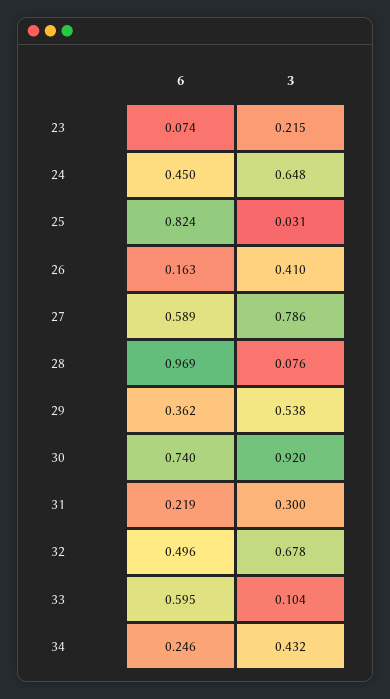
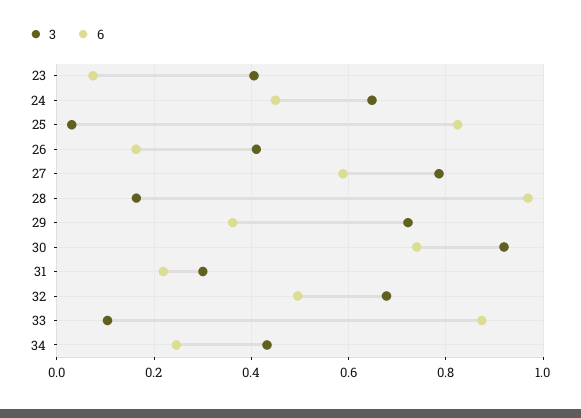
  {
    "6": {
      "23": 0.074,
      "24": 0.45,
      "25": 0.824,
      "26": 0.163,
      "27": 0.589,
      "28": 0.969,
      "29": 0.362,
      "30": 0.74,
      "31": 0.219,
      "32": 0.496,
-     "33": 0.595,
+     "33": 0.88,
      "34": 0.246
    },
    "3": {
-     "23": 0.215,
+     "23": 0.4,
      "24": 0.648,
      "25": 0.031,
      "26": 0.41,
      "27": 0.786,
-     "28": 0.076,
+     "28": 0.16,
-     "29": 0.538,
+     "29": 0.72,
      "30": 0.92,
      "31": 0.3,
      "32": 0.678,
      "33": 0.104,
      "34": 0.432
    }
  }

